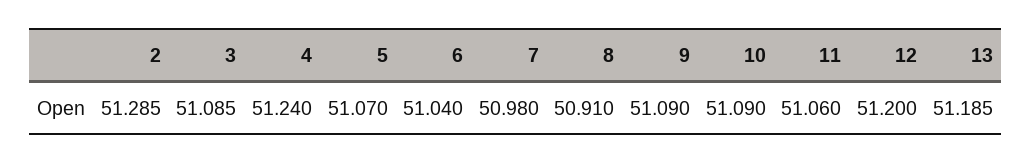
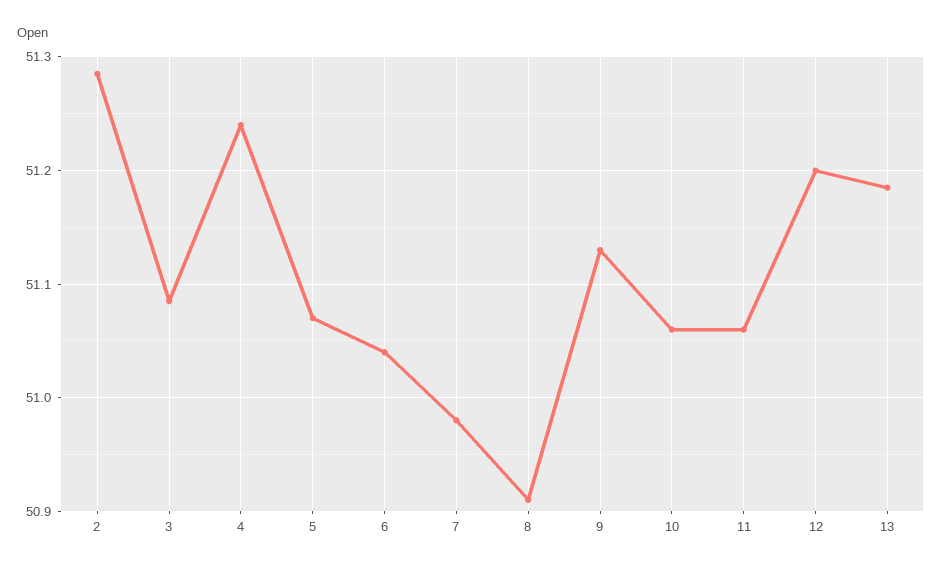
  {
    "2": 51.285,
    "3": 51.085,
    "4": 51.24,
    "5": 51.07,
    "6": 51.04,
    "7": 50.98,
    "8": 50.91,
-   "9": 51.09,
+   "9": 51.13,
-   "10": 51.09,
+   "10": 51.06,
    "11": 51.06,
    "12": 51.2,
    "13": 51.185
  }

